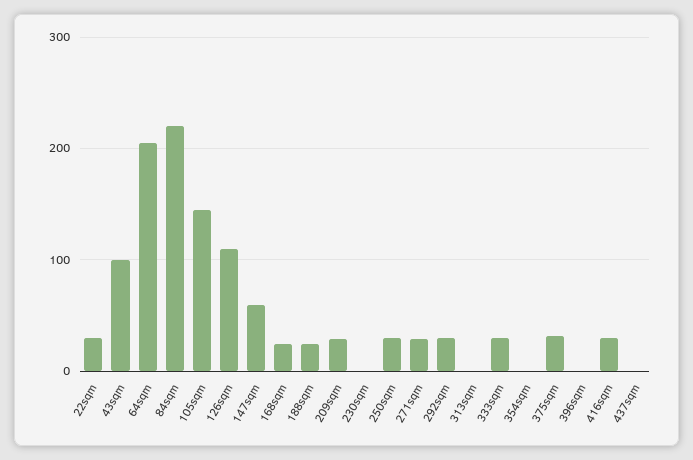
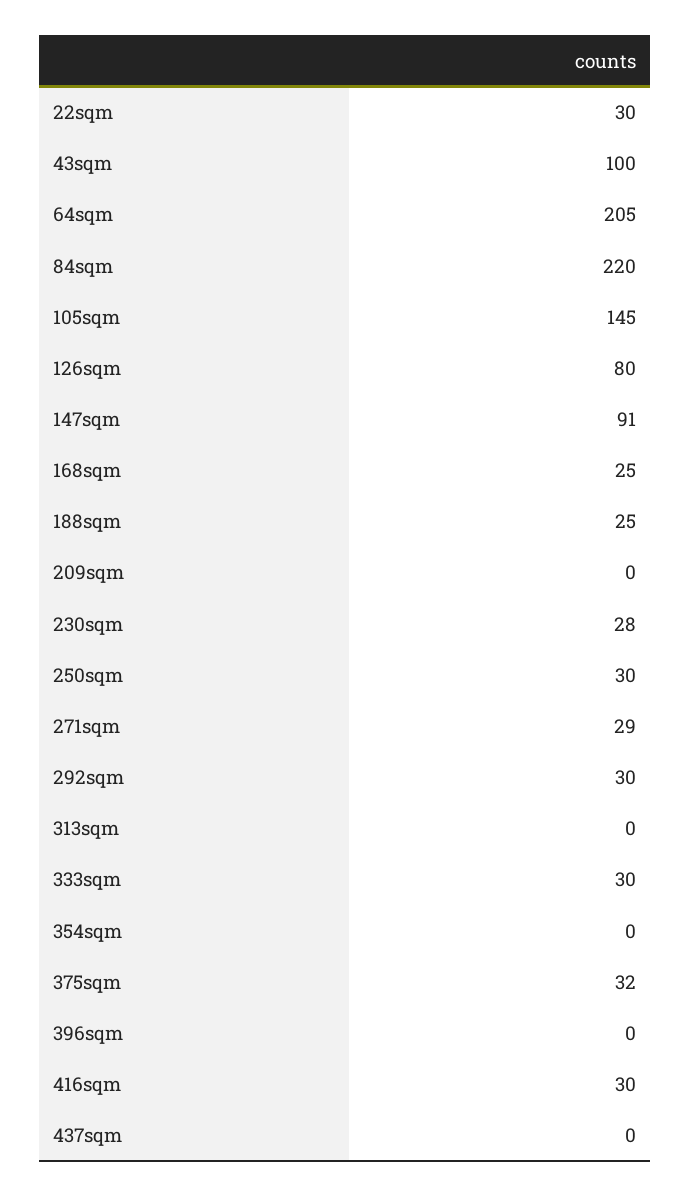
  {
    "22sqm": 30,
    "43sqm": 100,
    "64sqm": 205,
    "84sqm": 220,
    "105sqm": 145,
-   "126sqm": 110,
+   "126sqm": 80,
-   "147sqm": 60,
+   "147sqm": 91,
    "168sqm": 25,
    "188sqm": 25,
-   "209sqm": 30,
+   "209sqm": 0,
-   "230sqm": 0,
+   "230sqm": 28,
    "250sqm": 30,
    "271sqm": 29,
    "292sqm": 30,
    "313sqm": 0,
    "333sqm": 30,
    "354sqm": 0,
    "375sqm": 32,
    "396sqm": 0,
    "416sqm": 30,
    "437sqm": 0
  }

